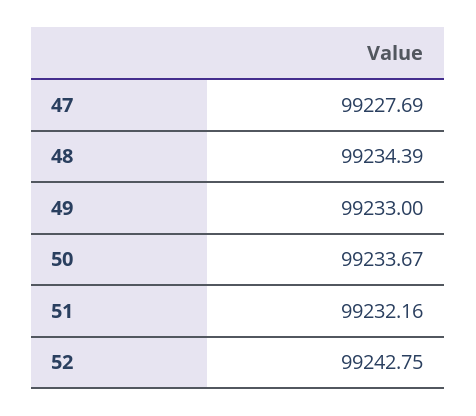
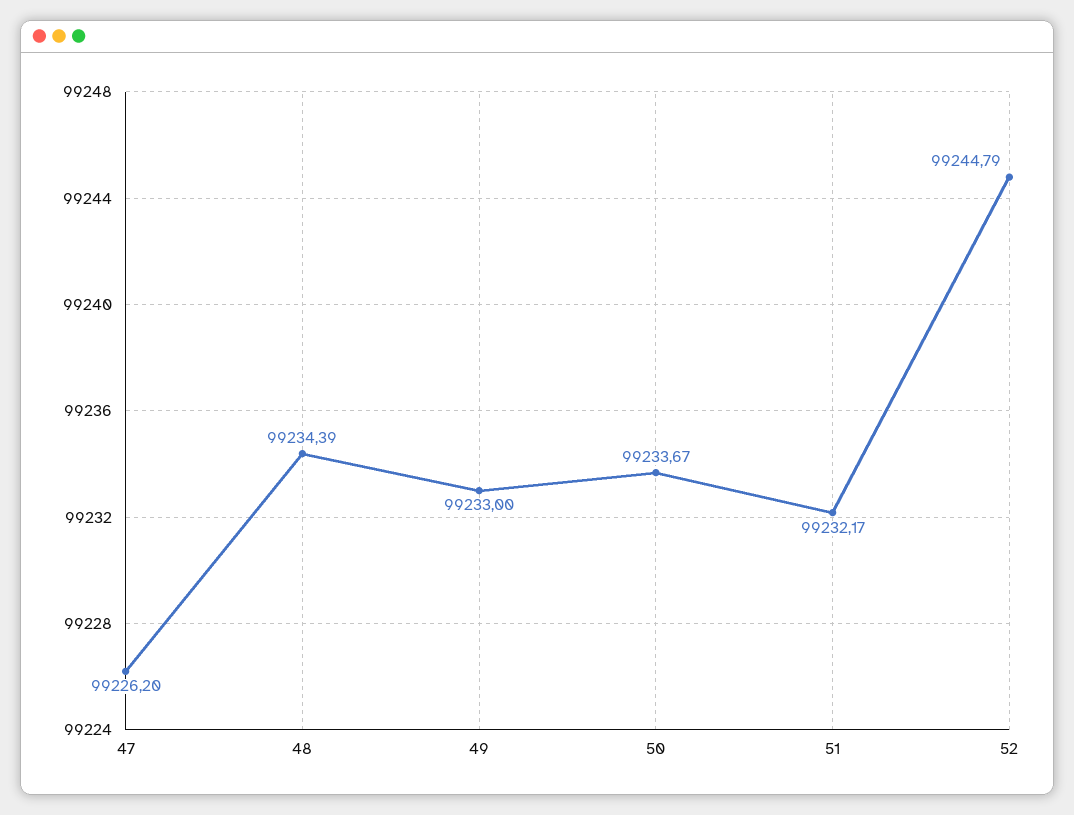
  {
-   "47": 99227.69,
+   "47": 99226.2,
    "48": 99234.39,
    "49": 99233,
    "50": 99233.67,
-   "51": 99232.16,
+   "51": 99232.17,
-   "52": 99242.75
+   "52": 99244.79
  }

